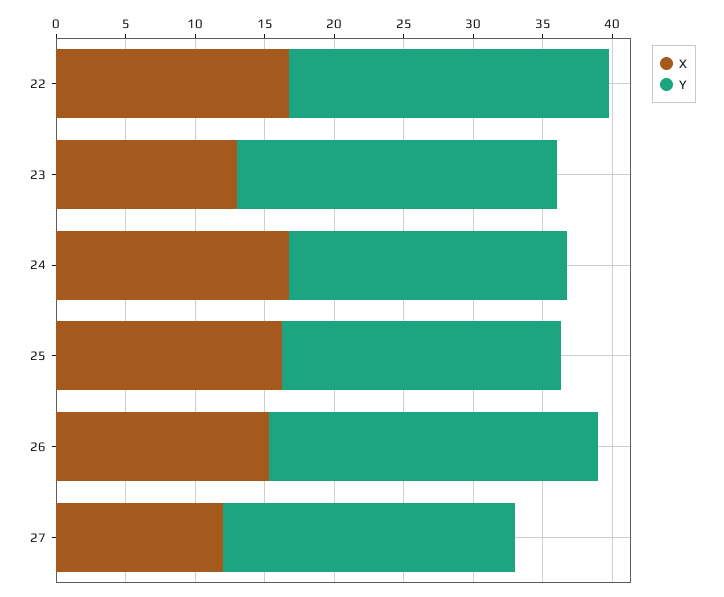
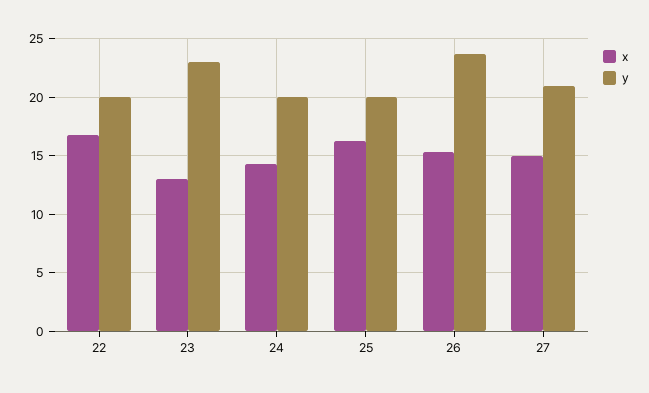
  {
    "X": {
      "22": 17,
      "23": 13,
-     "24": 17,
+     "24": 14,
      "25": 16,
      "26": 15,
-     "27": 12
+     "27": 15
    },
    "Y": {
-     "22": 23,
+     "22": 20,
      "23": 23,
      "24": 20,
      "25": 20,
      "26": 24,
      "27": 21
    }
  }

